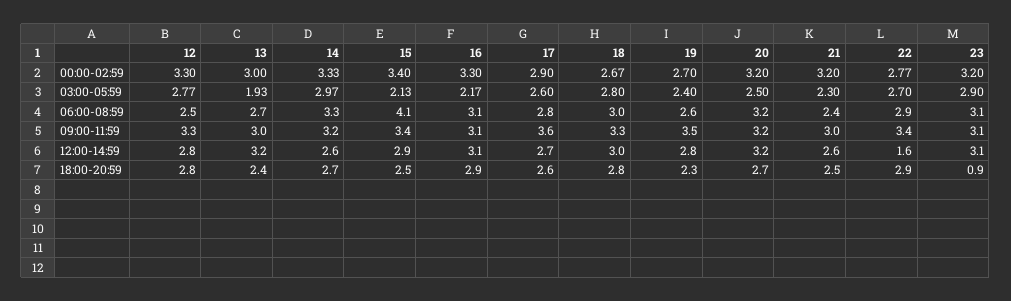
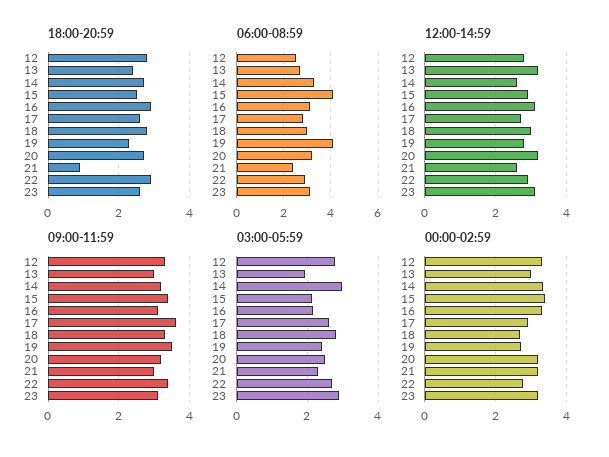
  {
    "00:00-02:59": {
      "12": 3.3,
      "13": 3,
      "14": 3.33,
      "15": 3.4,
      "16": 3.3,
      "17": 2.9,
      "18": 2.67,
      "19": 2.7,
      "20": 3.2,
      "21": 3.2,
      "22": 2.77,
      "23": 3.2
    },
    "03:00-05:59": {
      "12": 2.77,
      "13": 1.93,
      "14": 2.97,
      "15": 2.13,
      "16": 2.17,
      "17": 2.6,
      "18": 2.8,
      "19": 2.4,
      "20": 2.5,
      "21": 2.3,
      "22": 2.7,
      "23": 2.9
    },
    "06:00-08:59": {
      "12": 2.5,
      "13": 2.7,
      "14": 3.3,
      "15": 4.1,
      "16": 3.1,
      "17": 2.8,
      "18": 3,
-     "19": 2.6,
+     "19": 4,
      "20": 3.2,
      "21": 2.4,
      "22": 2.9,
      "23": 3.1
    },
    "09:00-11:59": {
      "12": 3.3,
      "13": 3,
      "14": 3.2,
      "15": 3.4,
      "16": 3.1,
      "17": 3.6,
      "18": 3.3,
      "19": 3.5,
      "20": 3.2,
      "21": 3,
      "22": 3.4,
      "23": 3.1
    },
    "12:00-14:59": {
      "12": 2.8,
      "13": 3.2,
      "14": 2.6,
      "15": 2.9,
      "16": 3.1,
      "17": 2.7,
      "18": 3,
      "19": 2.8,
      "20": 3.2,
      "21": 2.6,
-     "22": 1.6,
+     "22": 3,
      "23": 3.1
    },
    "18:00-20:59": {
      "12": 2.8,
      "13": 2.4,
      "14": 2.7,
      "15": 2.5,
      "16": 2.9,
      "17": 2.6,
      "18": 2.8,
      "19": 2.3,
      "20": 2.7,
-     "21": 2.5,
+     "21": 1,
      "22": 2.9,
-     "23": 0.9
+     "23": 2.5
    }
  }

